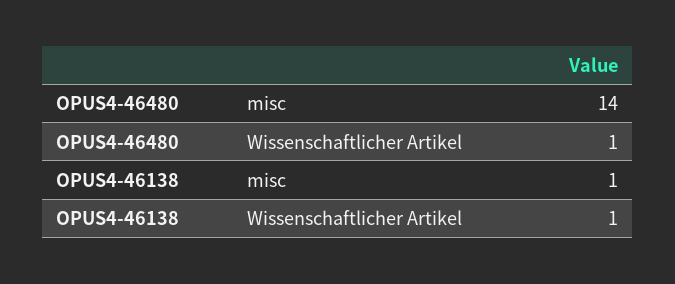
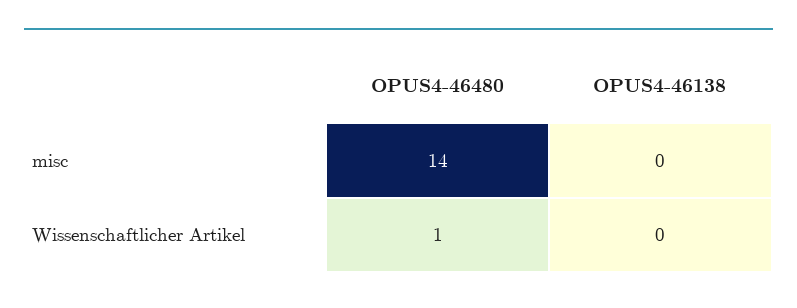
  {
    "OPUS4-46480": {
      "misc": 14,
      "Wissenschaftlicher Artikel": 1
    },
    "OPUS4-46138": {
-     "misc": 1,
+     "misc": 0,
-     "Wissenschaftlicher Artikel": 1
+     "Wissenschaftlicher Artikel": 0
    }
  }

